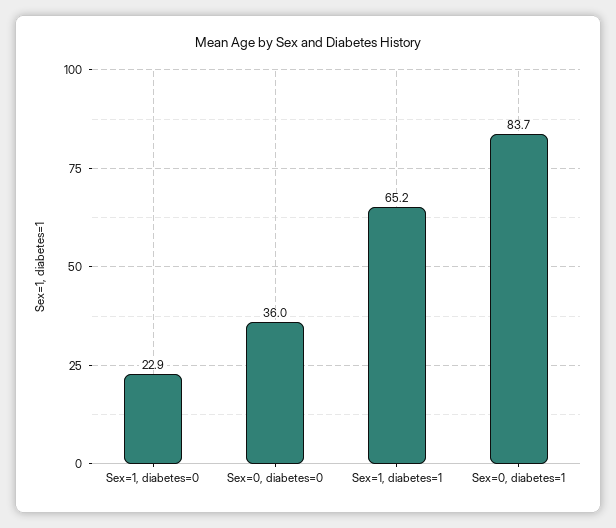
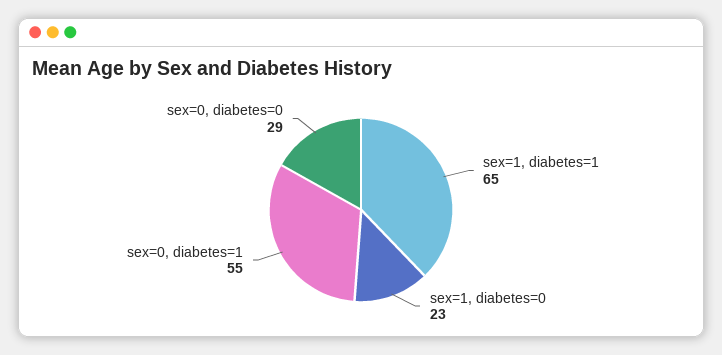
  {
    "Sex=1, diabetes=0": 22.9,
-   "Sex=0, diabetes=0": 36,
+   "Sex=0, diabetes=0": 29,
    "Sex=1, diabetes=1": 65.2,
-   "Sex=0, diabetes=1": 83.7
+   "Sex=0, diabetes=1": 55
  }

